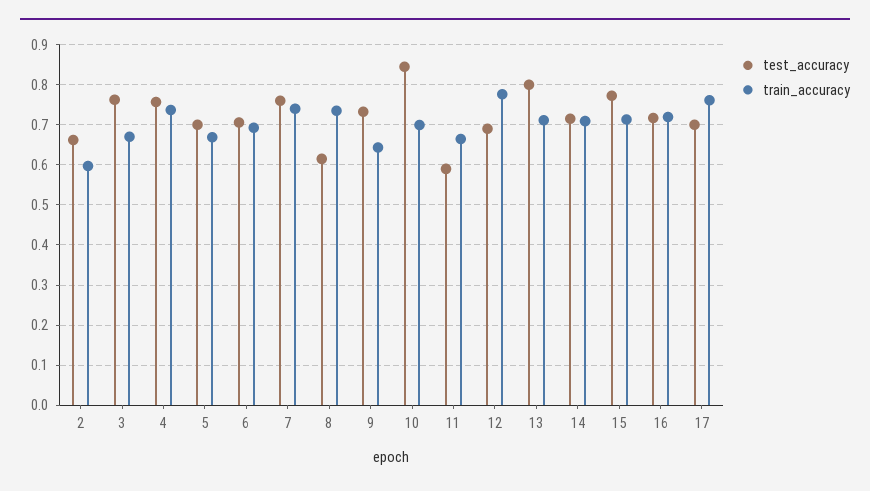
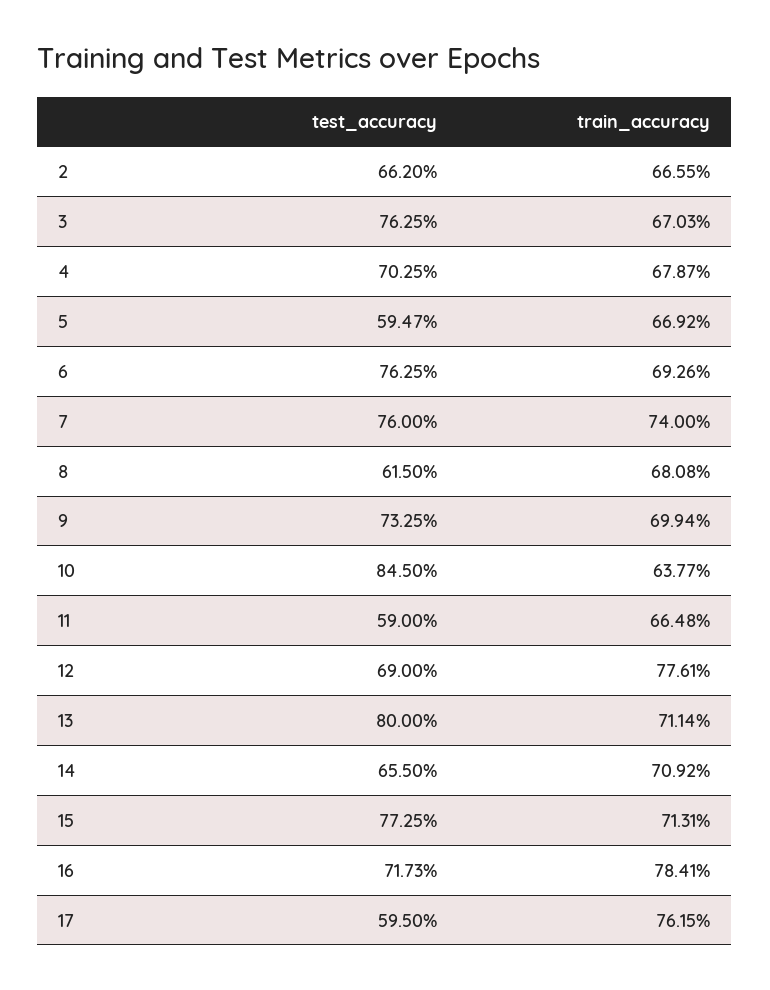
  {
    "test_accuracy": {
      "2": 0.662,
      "3": 0.7625,
-     "4": 0.76,
+     "4": 0.7025,
-     "5": 0.7,
+     "5": 0.5947,
-     "6": 0.7,
+     "6": 0.7625,
      "7": 0.76,
      "8": 0.615,
      "9": 0.7325,
      "10": 0.845,
      "11": 0.59,
      "12": 0.69,
      "13": 0.8,
-     "14": 0.72,
+     "14": 0.655,
      "15": 0.7725,
      "16": 0.7173,
-     "17": 0.7
+     "17": 0.595
    },
    "train_accuracy": {
-     "2": 0.6,
+     "2": 0.6655,
      "3": 0.6703,
-     "4": 0.74,
+     "4": 0.6787,
      "5": 0.6692,
      "6": 0.6926,
      "7": 0.74,
-     "8": 0.74,
+     "8": 0.6808,
-     "9": 0.64,
+     "9": 0.6994,
-     "10": 0.7,
+     "10": 0.6377,
      "11": 0.6648,
      "12": 0.7761,
      "13": 0.7114,
      "14": 0.7092,
      "15": 0.7131,
-     "16": 0.72,
+     "16": 0.7841,
      "17": 0.7615
    }
  }

